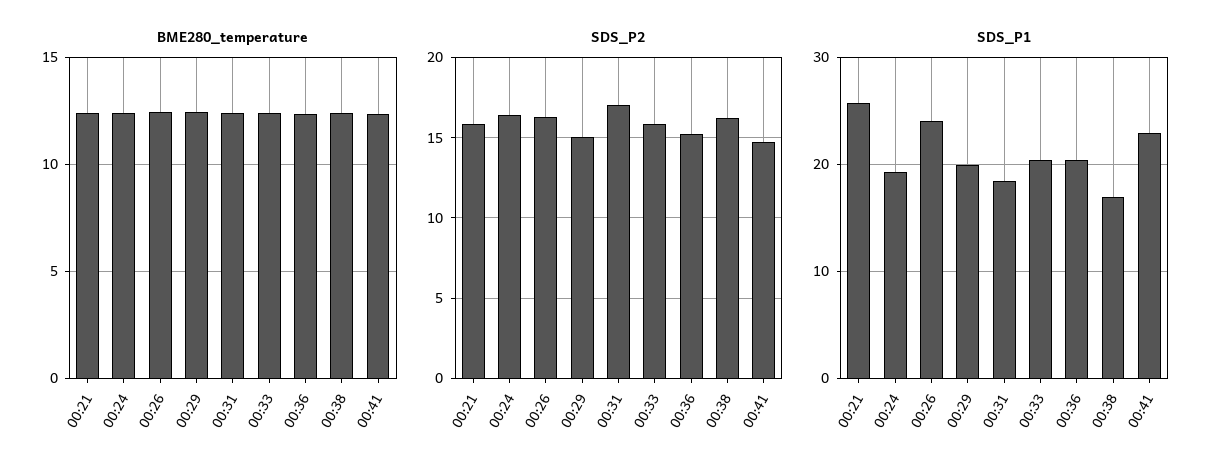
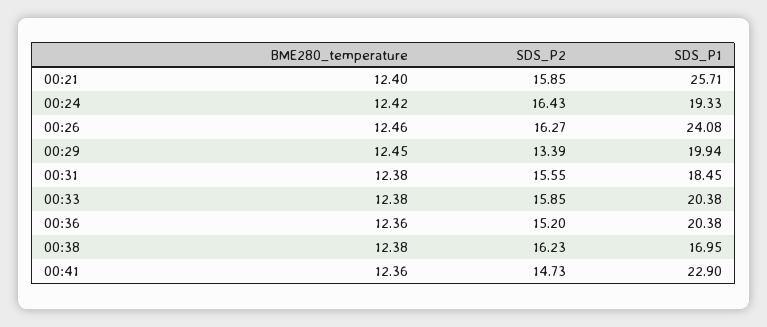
  {
    "BME280_temperature": {
      "00:21": 12.4,
      "00:24": 12.42,
      "00:26": 12.46,
      "00:29": 12.45,
      "00:31": 12.38,
      "00:33": 12.38,
      "00:36": 12.36,
      "00:38": 12.38,
      "00:41": 12.36
    },
    "SDS_P2": {
      "00:21": 15.85,
      "00:24": 16.43,
      "00:26": 16.27,
-     "00:29": 15,
+     "00:29": 13.39,
-     "00:31": 17,
+     "00:31": 15.55,
      "00:33": 15.85,
      "00:36": 15.2,
      "00:38": 16.23,
      "00:41": 14.73
    },
    "SDS_P1": {
      "00:21": 25.71,
      "00:24": 19.33,
      "00:26": 24.08,
      "00:29": 19.94,
      "00:31": 18.45,
      "00:33": 20.38,
      "00:36": 20.38,
      "00:38": 16.95,
      "00:41": 22.9
    }
  }

